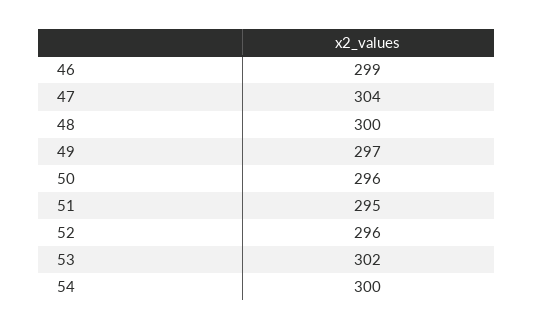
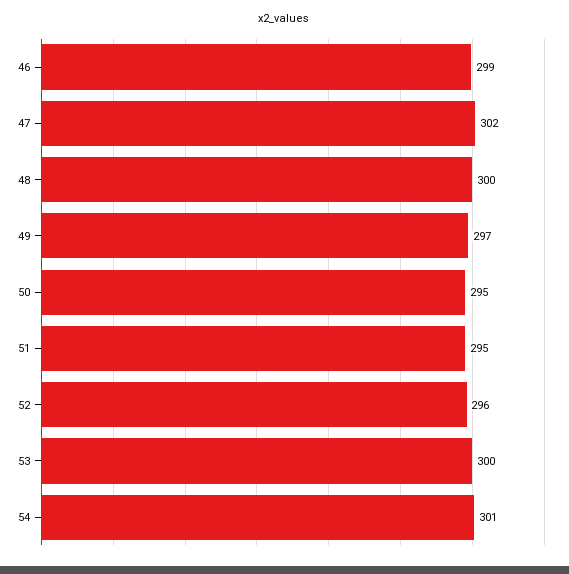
  {
    "46": 299,
-   "47": 304,
+   "47": 302,
    "48": 300,
    "49": 297,
-   "50": 296,
+   "50": 295,
    "51": 295,
    "52": 296,
-   "53": 302,
+   "53": 300,
-   "54": 300
+   "54": 301
  }

